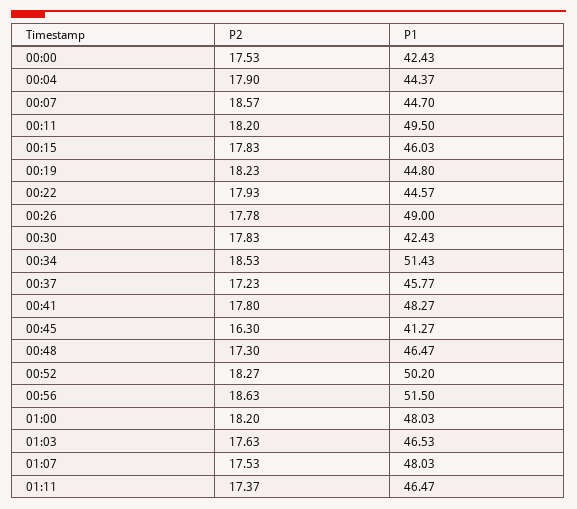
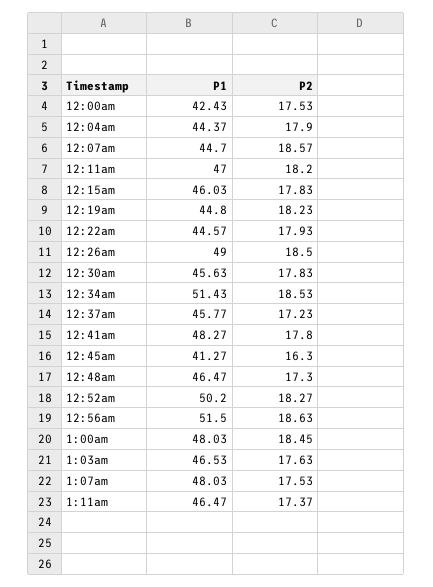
  {
    "P2": {
      "00:00": 17.53,
      "00:04": 17.9,
      "00:07": 18.57,
      "00:11": 18.2,
      "00:15": 17.83,
      "00:19": 18.23,
      "00:22": 17.93,
-     "00:26": 17.78,
+     "00:26": 18.5,
      "00:30": 17.83,
      "00:34": 18.53,
      "00:37": 17.23,
      "00:41": 17.8,
      "00:45": 16.3,
      "00:48": 17.3,
      "00:52": 18.27,
      "00:56": 18.63,
-     "01:00": 18.2,
+     "01:00": 18.45,
      "01:03": 17.63,
      "01:07": 17.53,
      "01:11": 17.37
    },
    "P1": {
      "00:00": 42.43,
      "00:04": 44.37,
      "00:07": 44.7,
-     "00:11": 49.5,
+     "00:11": 47,
      "00:15": 46.03,
      "00:19": 44.8,
      "00:22": 44.57,
      "00:26": 49,
-     "00:30": 42.43,
+     "00:30": 45.63,
      "00:34": 51.43,
      "00:37": 45.77,
      "00:41": 48.27,
      "00:45": 41.27,
      "00:48": 46.47,
      "00:52": 50.2,
      "00:56": 51.5,
      "01:00": 48.03,
      "01:03": 46.53,
      "01:07": 48.03,
      "01:11": 46.47
    }
  }

